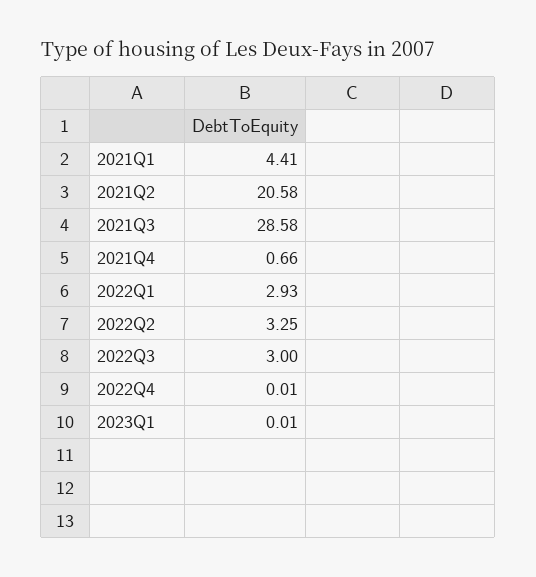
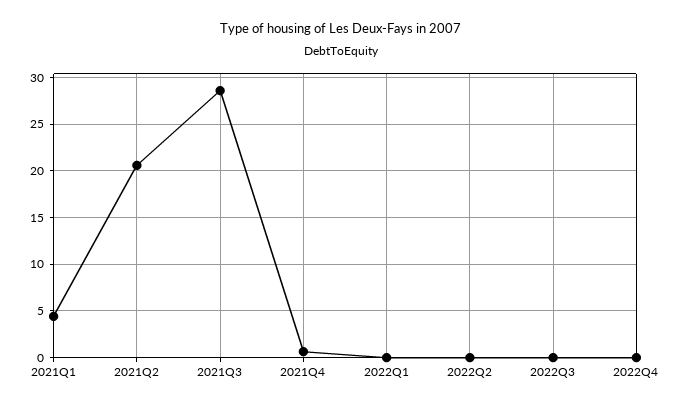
  {
    "2021Q1": 4.41,
    "2021Q2": 20.58,
    "2021Q3": 28.58,
    "2021Q4": 0.66,
-   "2022Q1": 2.93,
+   "2022Q1": 0,
-   "2022Q2": 3.25,
+   "2022Q2": 0,
-   "2022Q3": 3,
+   "2022Q3": 0,
-   "2022Q4": 0.01,
+   "2022Q4": 0.01
-   "2023Q1": 0.01
  }

